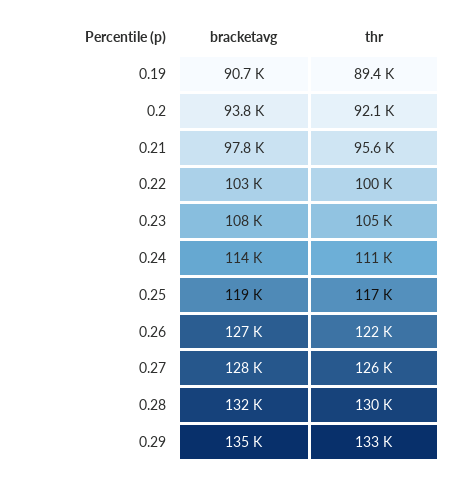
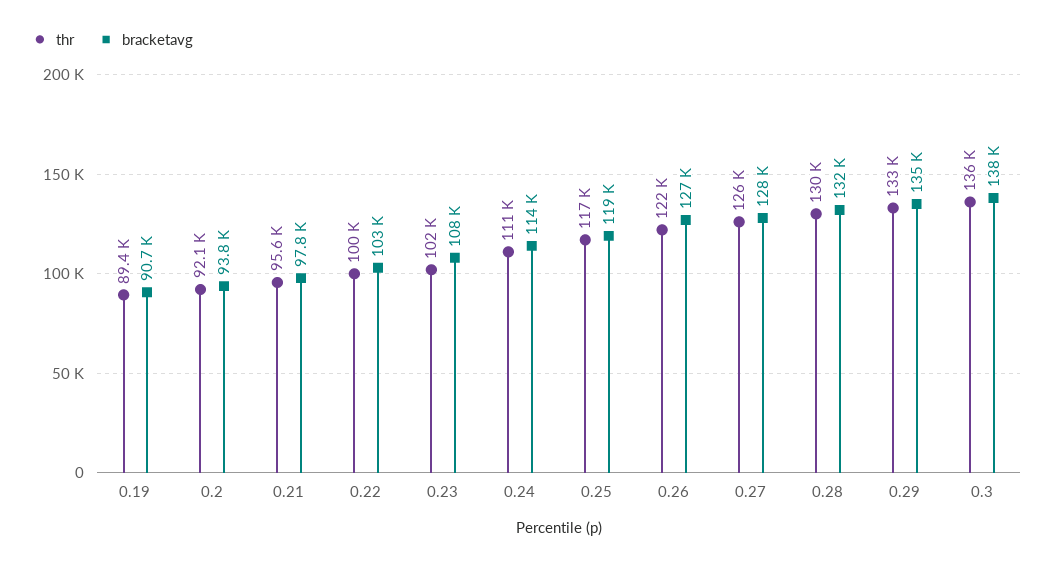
  {
    "bracketavg": {
      "0.19": 90700,
      "0.2": 93800,
      "0.21": 97800,
      "0.22": 103000,
      "0.23": 108000,
      "0.24": 114000,
      "0.25": 119000,
      "0.26": 127000,
      "0.27": 128000,
      "0.28": 132000,
-     "0.29": 135000
+     "0.29": 135000,
+     "0.3": 138000
    },
    "thr": {
      "0.19": 89400,
      "0.2": 92100,
      "0.21": 95600,
      "0.22": 100000,
-     "0.23": 105000,
+     "0.23": 102000,
      "0.24": 111000,
      "0.25": 117000,
      "0.26": 122000,
      "0.27": 126000,
      "0.28": 130000,
-     "0.29": 133000
+     "0.29": 133000,
+     "0.3": 136000
    }
  }

